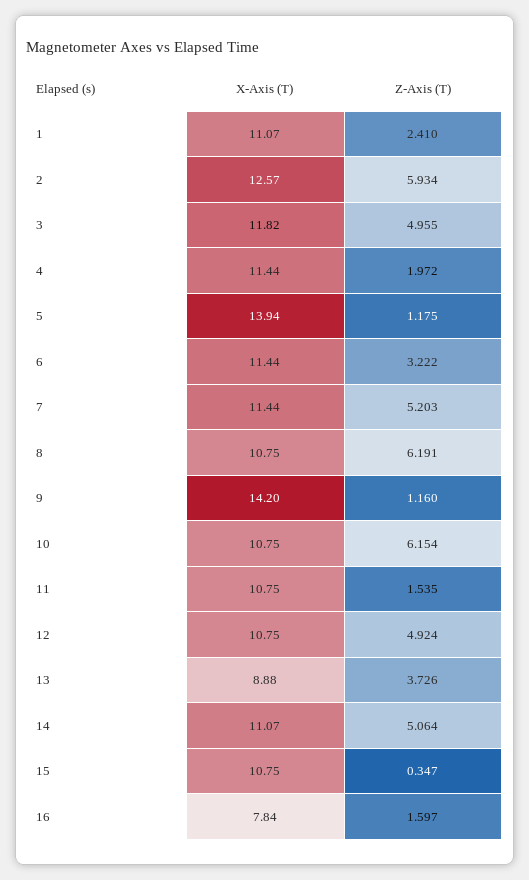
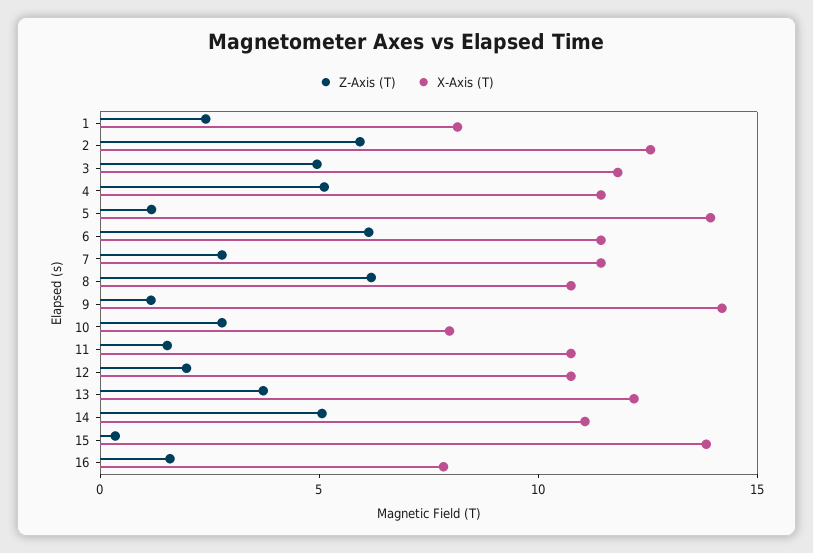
  {
    "X-Axis (T)": {
-     "1": 11.07,
+     "1": 8,
      "2": 12.57,
      "3": 11.82,
      "4": 11.44,
      "5": 13.94,
      "6": 11.44,
      "7": 11.44,
      "8": 10.75,
      "9": 14.2,
-     "10": 10.75,
+     "10": 8,
      "11": 10.75,
      "12": 10.75,
-     "13": 8.88,
+     "13": 12,
      "14": 11.07,
-     "15": 10.75,
+     "15": 14,
      "16": 7.84
    },
    "Z-Axis (T)": {
      "1": 2.41,
      "2": 5.934,
      "3": 4.955,
-     "4": 1.972,
+     "4": 5,
      "5": 1.175,
-     "6": 3.222,
+     "6": 6,
-     "7": 5.203,
+     "7": 3,
      "8": 6.191,
      "9": 1.16,
-     "10": 6.154,
+     "10": 3,
      "11": 1.535,
-     "12": 4.924,
+     "12": 2,
      "13": 3.726,
      "14": 5.064,
      "15": 0.347,
      "16": 1.597
    }
  }

